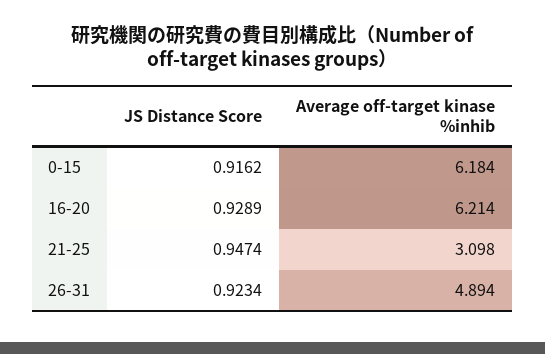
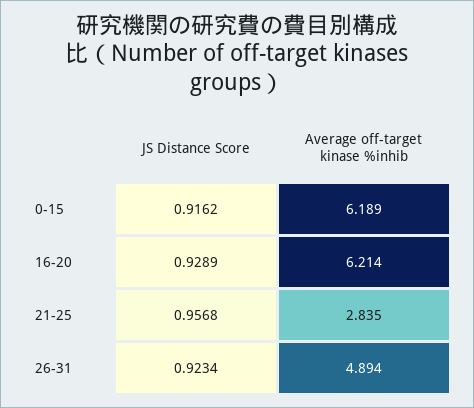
  {
    "JS Distance Score": {
      "0-15": 0.9162,
      "16-20": 0.9289,
-     "21-25": 0.9474,
+     "21-25": 0.9568,
      "26-31": 0.9234
    },
    "Average off-target kinase %inhib": {
-     "0-15": 6.184,
+     "0-15": 6.189,
      "16-20": 6.214,
-     "21-25": 3.098,
+     "21-25": 2.835,
      "26-31": 4.894
    }
  }

